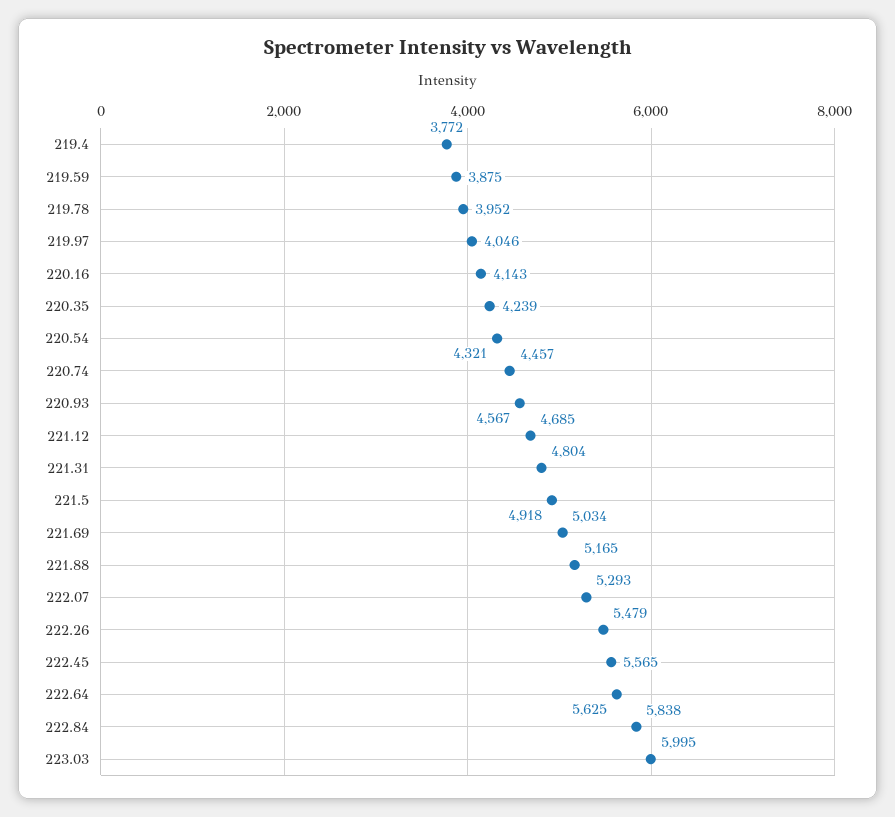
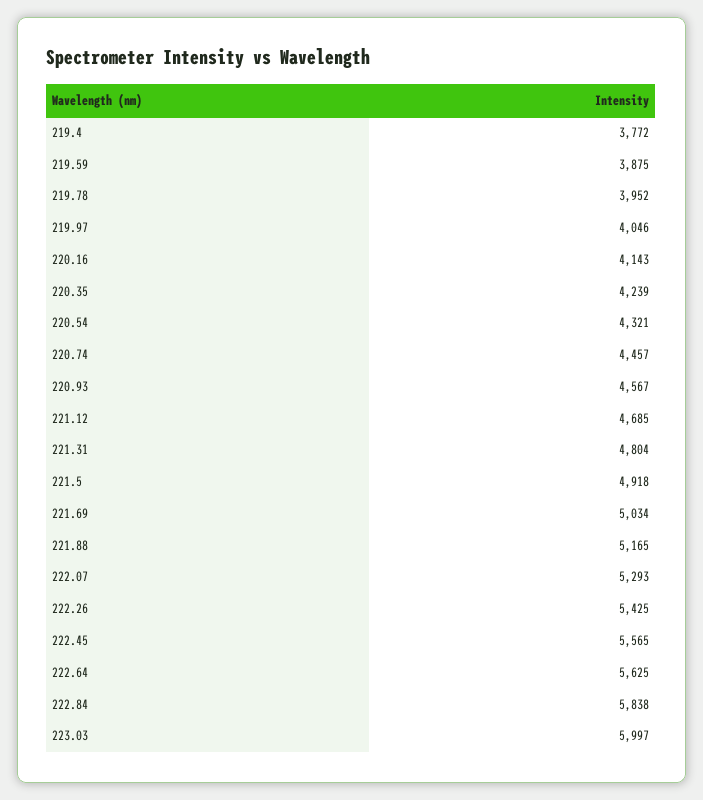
  {
    "219.4": 3772,
    "219.59": 3875,
    "219.78": 3952,
    "219.97": 4046,
    "220.16": 4143,
    "220.35": 4239,
    "220.54": 4321,
    "220.74": 4457,
    "220.93": 4567,
    "221.12": 4685,
    "221.31": 4804,
    "221.5": 4918,
    "221.69": 5034,
    "221.88": 5165,
    "222.07": 5293,
-   "222.26": 5479,
+   "222.26": 5425,
    "222.45": 5565,
    "222.64": 5625,
    "222.84": 5838,
-   "223.03": 5995
+   "223.03": 5997
  }

